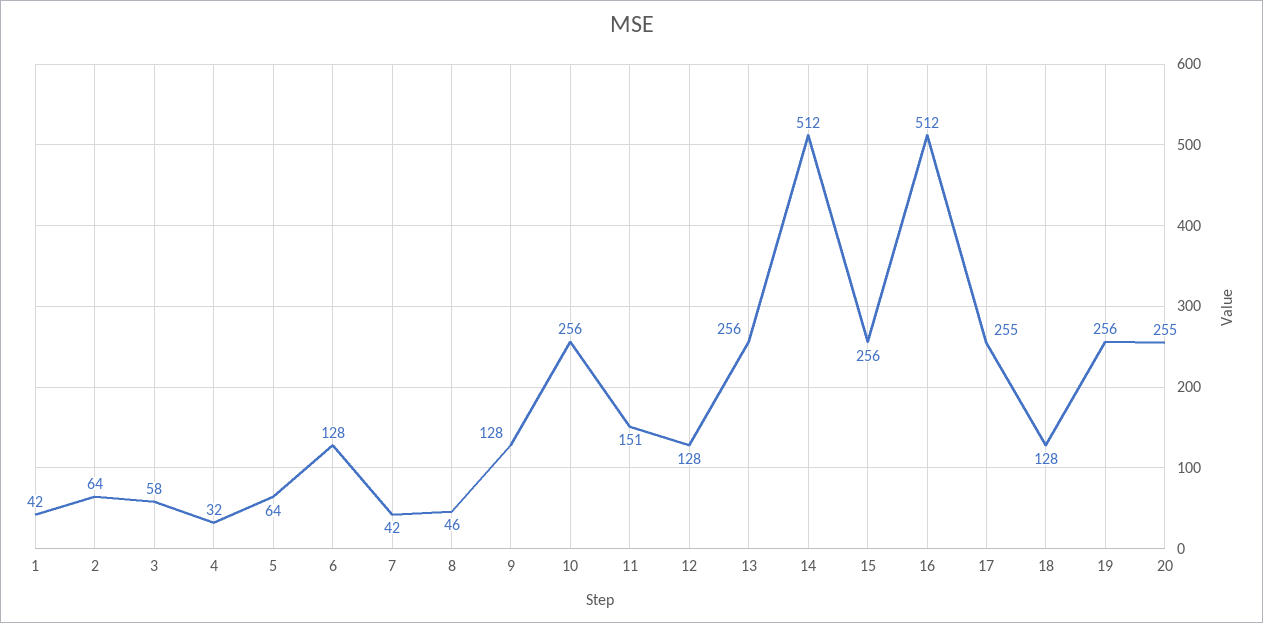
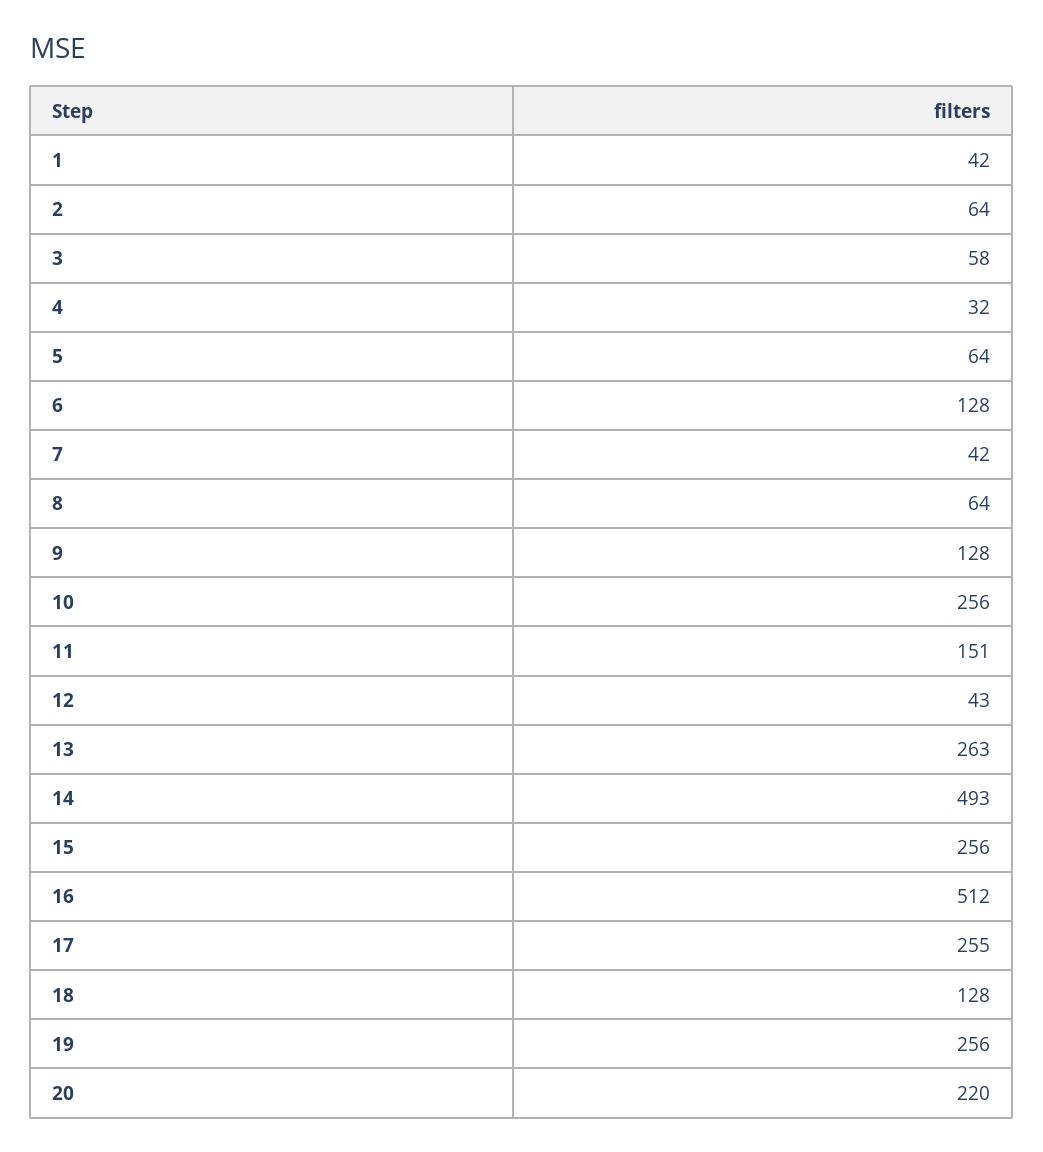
  {
    "1": 42,
    "2": 64,
    "3": 58,
    "4": 32,
    "5": 64,
    "6": 128,
    "7": 42,
-   "8": 46,
+   "8": 64,
    "9": 128,
    "10": 256,
    "11": 151,
-   "12": 128,
+   "12": 43,
-   "13": 256,
+   "13": 263,
-   "14": 512,
+   "14": 493,
    "15": 256,
    "16": 512,
    "17": 255,
    "18": 128,
    "19": 256,
-   "20": 255
+   "20": 220
  }

